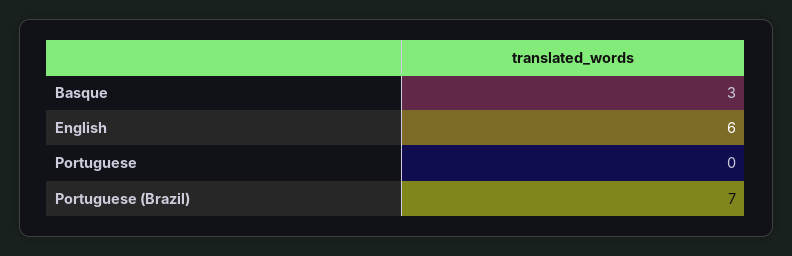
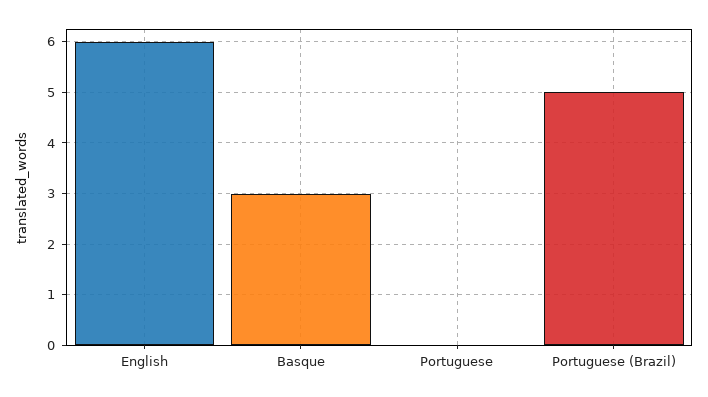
  {
    "Basque": 3,
    "English": 6,
    "Portuguese": 0,
-   "Portuguese (Brazil)": 7
+   "Portuguese (Brazil)": 5
  }

